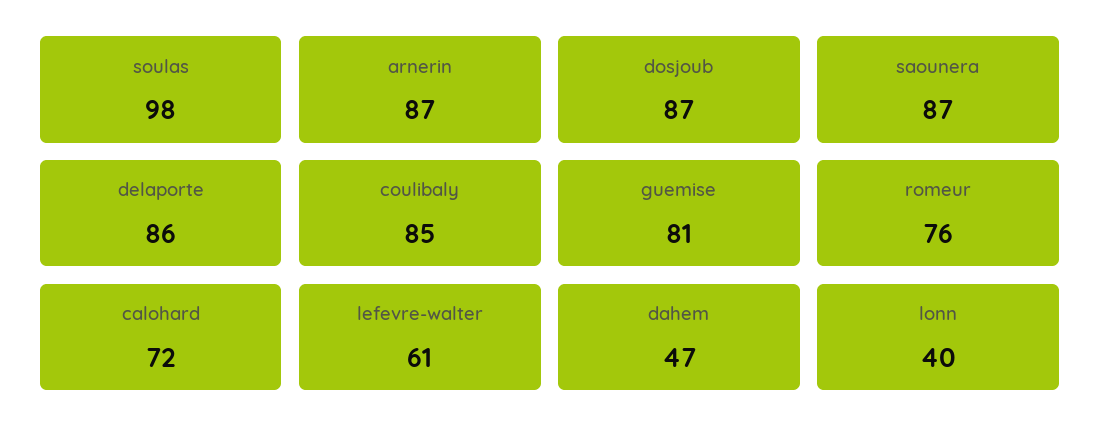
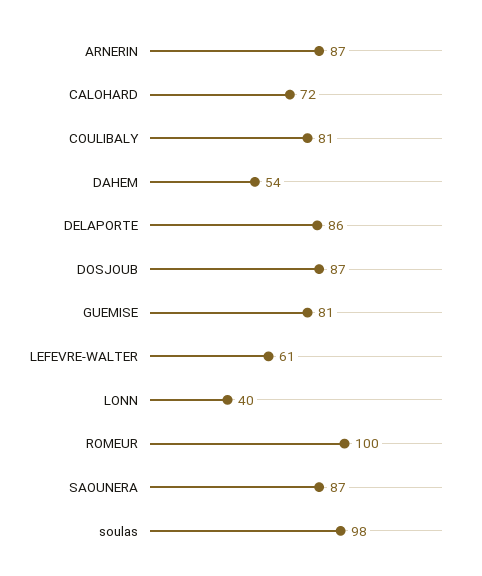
  {
    "soulas": 98,
    "arnerin": 87,
    "dosjoub": 87,
    "saounera": 87,
    "delaporte": 86,
-   "coulibaly": 85,
+   "coulibaly": 81,
    "guemise": 81,
-   "romeur": 76,
+   "romeur": 100,
    "calohard": 72,
    "lefevre-walter": 61,
-   "dahem": 47,
+   "dahem": 54,
    "lonn": 40
  }

